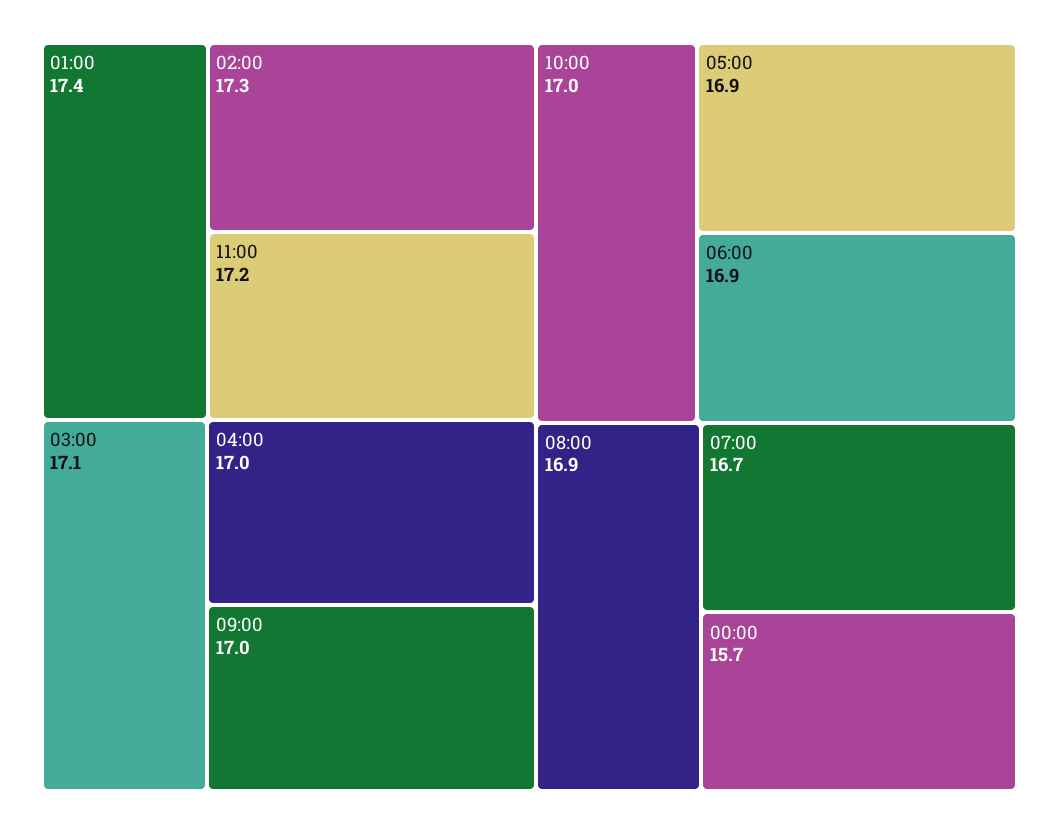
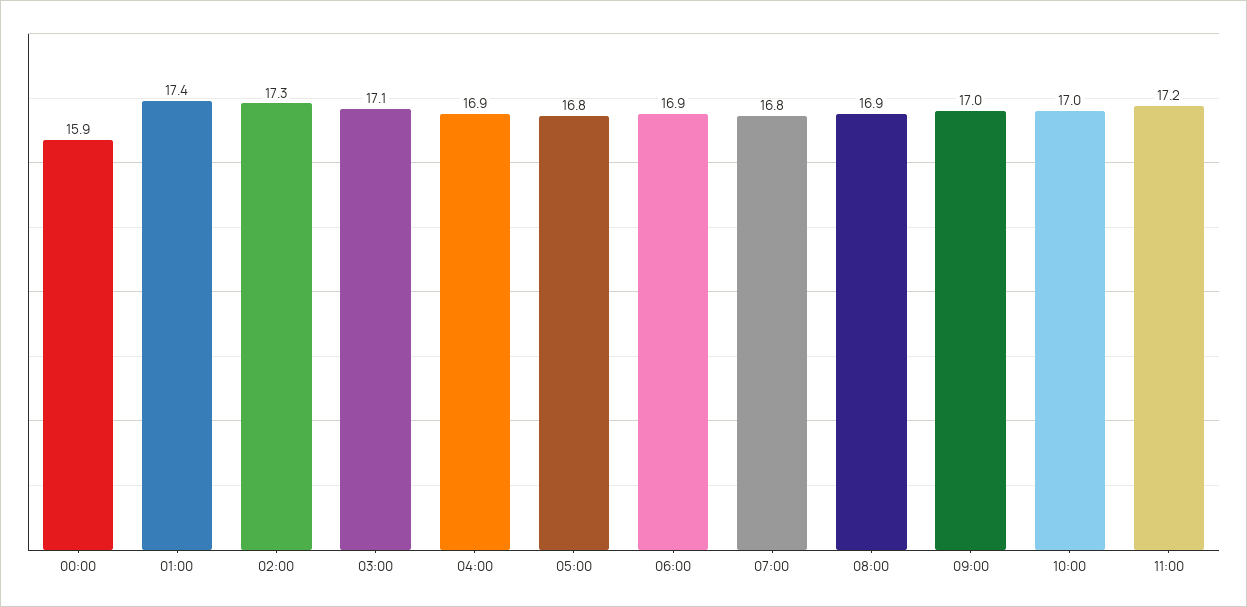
  {
    "01:00": 17.4,
    "02:00": 17.3,
    "11:00": 17.2,
    "03:00": 17.1,
-   "04:00": 17,
+   "04:00": 16.9,
    "09:00": 17,
    "10:00": 17,
-   "05:00": 16.9,
+   "05:00": 16.8,
    "06:00": 16.9,
    "08:00": 16.9,
-   "07:00": 16.7,
+   "07:00": 16.8,
-   "00:00": 15.7
+   "00:00": 15.9
  }

